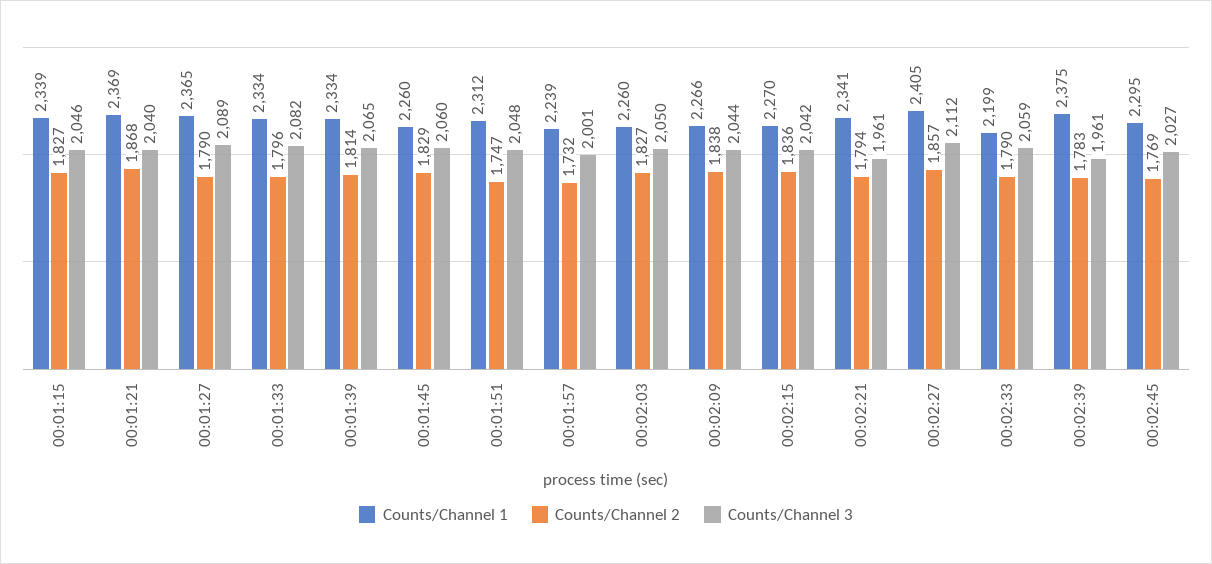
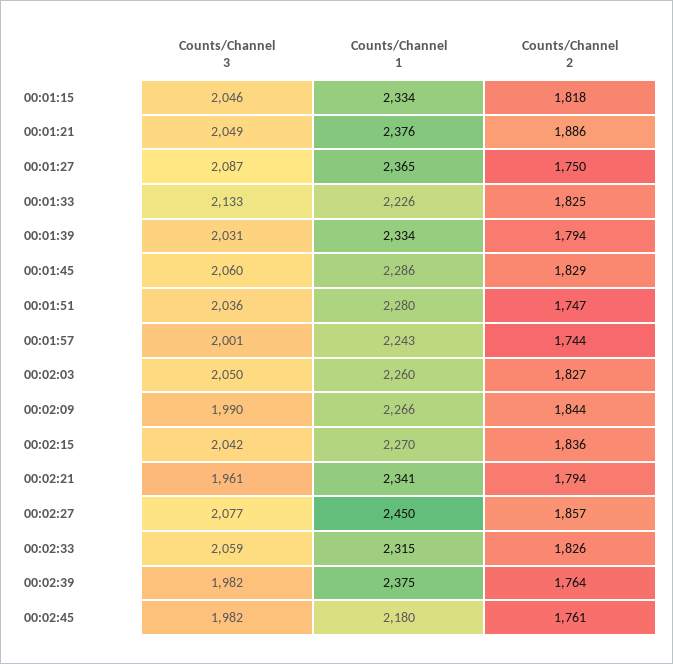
  {
    "Counts/Channel 1": {
-     "00:01:15": 2339,
+     "00:01:15": 2334,
-     "00:01:21": 2369,
+     "00:01:21": 2376,
      "00:01:27": 2365,
-     "00:01:33": 2334,
+     "00:01:33": 2226,
      "00:01:39": 2334,
-     "00:01:45": 2260,
+     "00:01:45": 2286,
-     "00:01:51": 2312,
+     "00:01:51": 2280,
-     "00:01:57": 2239,
+     "00:01:57": 2243,
      "00:02:03": 2260,
      "00:02:09": 2266,
      "00:02:15": 2270,
      "00:02:21": 2341,
-     "00:02:27": 2405,
+     "00:02:27": 2450,
-     "00:02:33": 2199,
+     "00:02:33": 2315,
      "00:02:39": 2375,
-     "00:02:45": 2295
+     "00:02:45": 2180
    },
    "Counts/Channel 2": {
-     "00:01:15": 1827,
+     "00:01:15": 1818,
-     "00:01:21": 1868,
+     "00:01:21": 1886,
-     "00:01:27": 1790,
+     "00:01:27": 1750,
-     "00:01:33": 1796,
+     "00:01:33": 1825,
-     "00:01:39": 1814,
+     "00:01:39": 1794,
      "00:01:45": 1829,
      "00:01:51": 1747,
-     "00:01:57": 1732,
+     "00:01:57": 1744,
      "00:02:03": 1827,
-     "00:02:09": 1838,
+     "00:02:09": 1844,
      "00:02:15": 1836,
      "00:02:21": 1794,
      "00:02:27": 1857,
-     "00:02:33": 1790,
+     "00:02:33": 1826,
-     "00:02:39": 1783,
+     "00:02:39": 1764,
-     "00:02:45": 1769
+     "00:02:45": 1761
    },
    "Counts/Channel 3": {
      "00:01:15": 2046,
-     "00:01:21": 2040,
+     "00:01:21": 2049,
-     "00:01:27": 2089,
+     "00:01:27": 2087,
-     "00:01:33": 2082,
+     "00:01:33": 2133,
-     "00:01:39": 2065,
+     "00:01:39": 2031,
      "00:01:45": 2060,
-     "00:01:51": 2048,
+     "00:01:51": 2036,
      "00:01:57": 2001,
      "00:02:03": 2050,
-     "00:02:09": 2044,
+     "00:02:09": 1990,
      "00:02:15": 2042,
      "00:02:21": 1961,
-     "00:02:27": 2112,
+     "00:02:27": 2077,
      "00:02:33": 2059,
-     "00:02:39": 1961,
+     "00:02:39": 1982,
-     "00:02:45": 2027
+     "00:02:45": 1982
    }
  }

